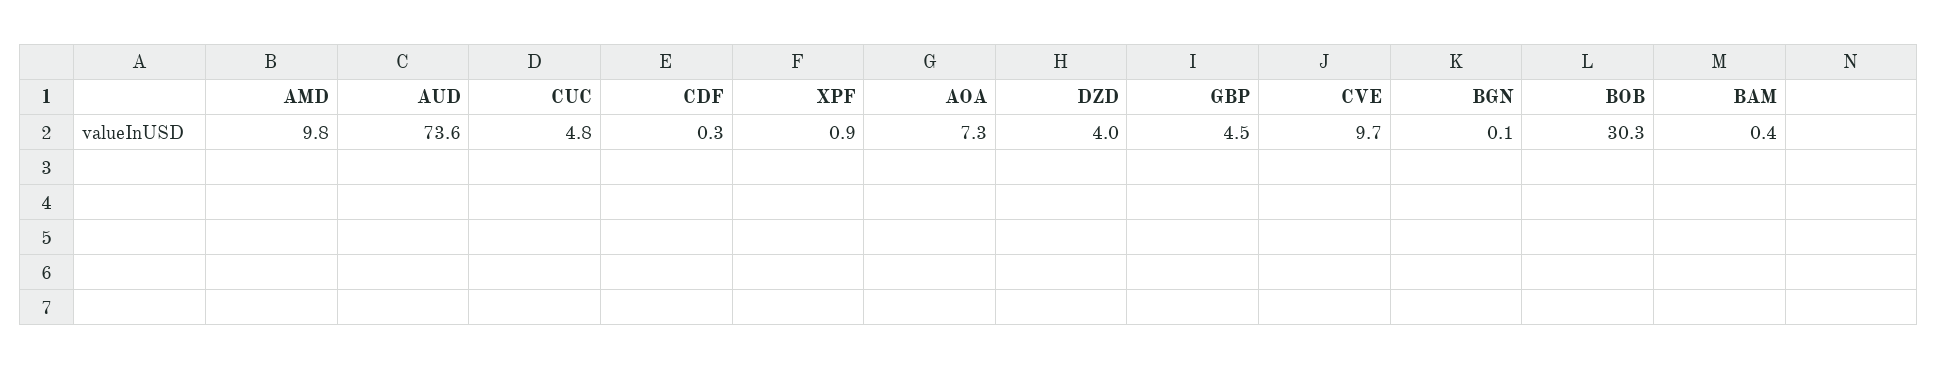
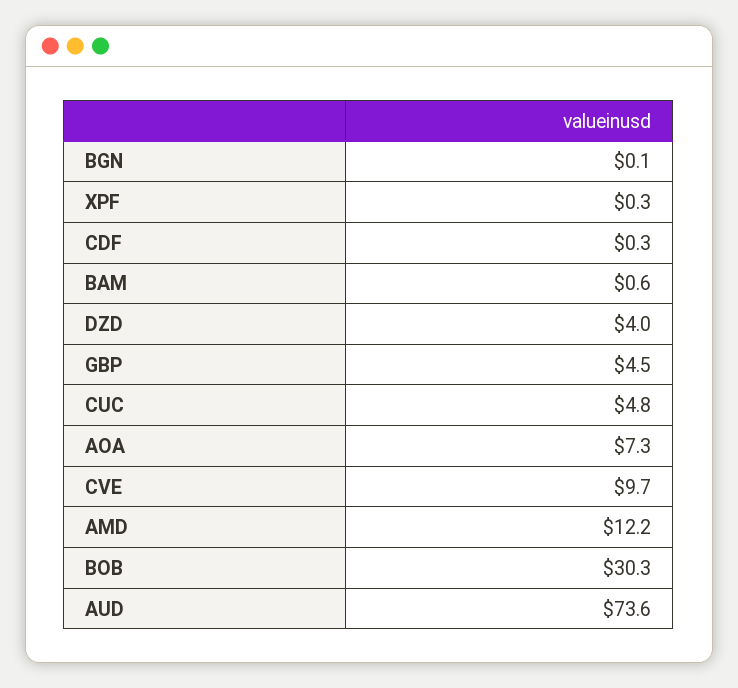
  {
-   "AMD": 9.8,
+   "AMD": 12.2,
    "AUD": 73.6,
    "CUC": 4.8,
    "CDF": 0.3,
-   "XPF": 0.9,
+   "XPF": 0.3,
    "AOA": 7.3,
    "DZD": 4,
    "GBP": 4.5,
    "CVE": 9.7,
    "BGN": 0.1,
    "BOB": 30.3,
-   "BAM": 0.4
+   "BAM": 0.6
  }

